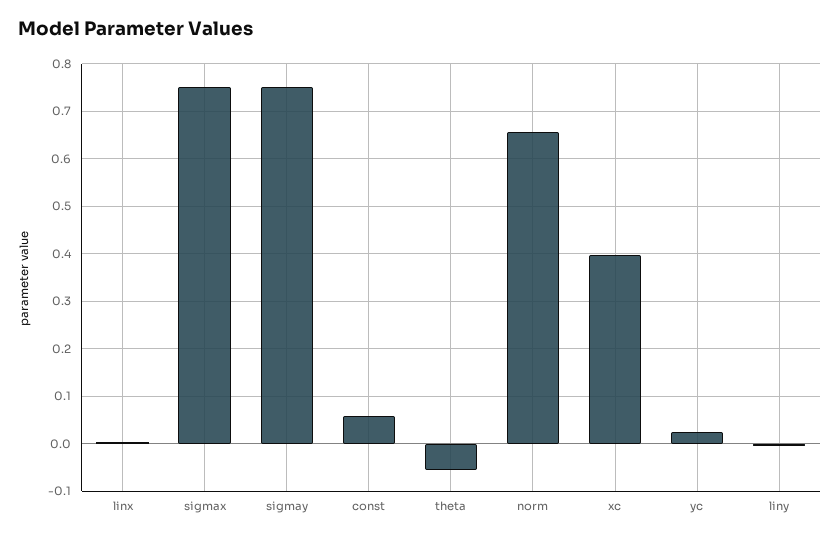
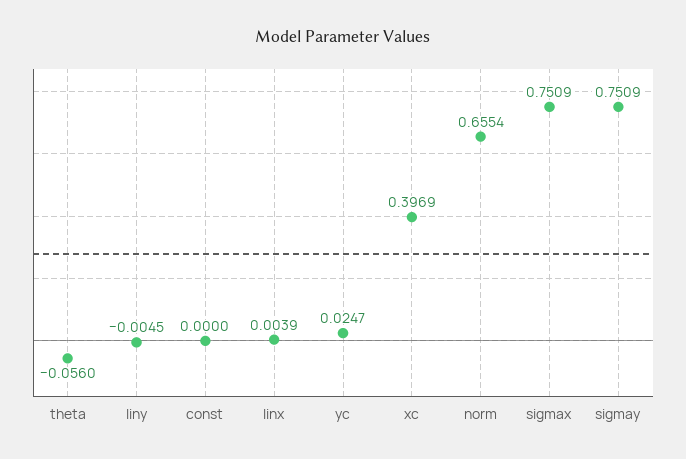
  {
    "linx": 0.0039,
    "sigmax": 0.7509,
    "sigmay": 0.7509,
-   "const": 0.06,
+   "const": 0,
    "theta": -0.056,
    "norm": 0.6554,
    "xc": 0.3969,
    "yc": 0.0247,
    "liny": -0.0045
  }

